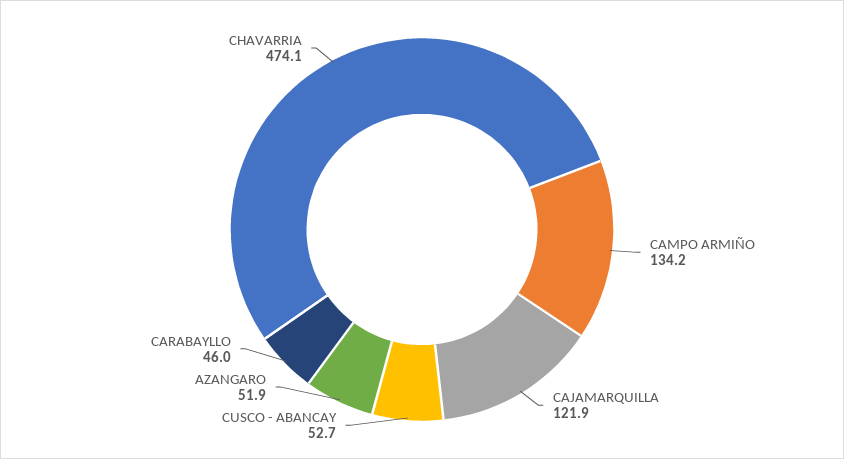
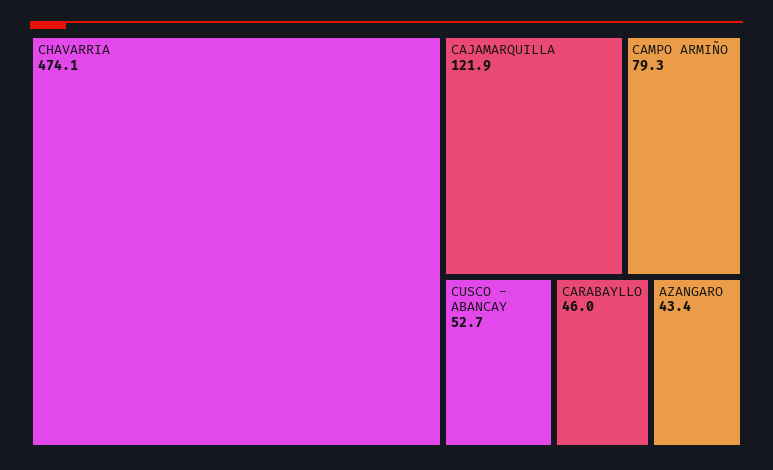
  {
-   "CAMPO ARMIÑO": 134.2,
+   "CAMPO ARMIÑO": 79.3,
    "CAJAMARQUILLA": 121.9,
    "CUSCO - ABANCAY": 52.7,
-   "AZANGARO": 51.9,
+   "AZANGARO": 43.4,
    "CARABAYLLO": 46,
    "CHAVARRIA": 474.1
  }

